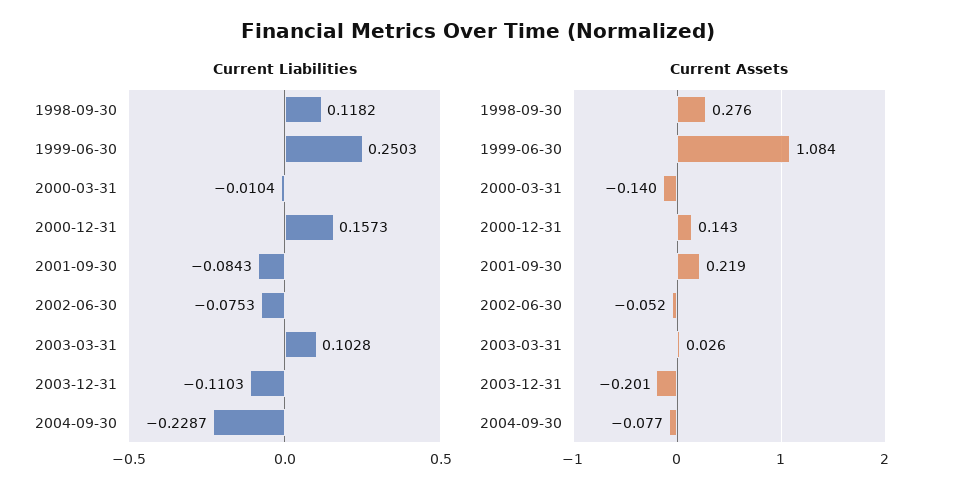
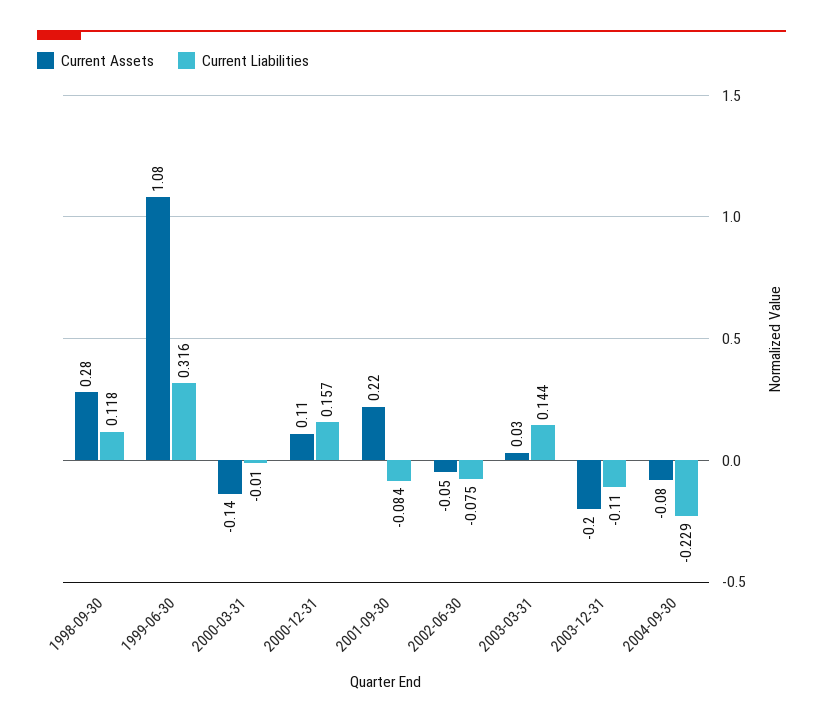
  {
    "Current Liabilities": {
      "1998-09-30": 0.1182,
-     "1999-06-30": 0.2503,
+     "1999-06-30": 0.316,
      "2000-03-31": -0.0104,
      "2000-12-31": 0.1573,
      "2001-09-30": -0.0843,
      "2002-06-30": -0.0753,
-     "2003-03-31": 0.1028,
+     "2003-03-31": 0.144,
      "2003-12-31": -0.1103,
      "2004-09-30": -0.2287
    },
    "Current Assets": {
      "1998-09-30": 0.276,
      "1999-06-30": 1.084,
      "2000-03-31": -0.14,
-     "2000-12-31": 0.143,
+     "2000-12-31": 0.11,
      "2001-09-30": 0.219,
      "2002-06-30": -0.052,
      "2003-03-31": 0.026,
      "2003-12-31": -0.201,
      "2004-09-30": -0.077
    }
  }

